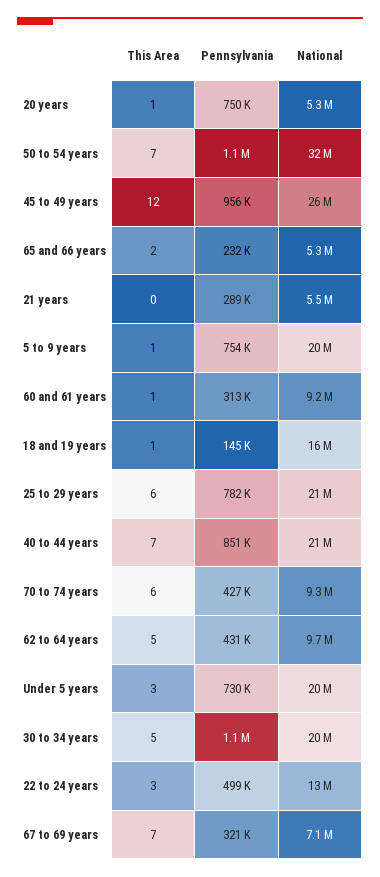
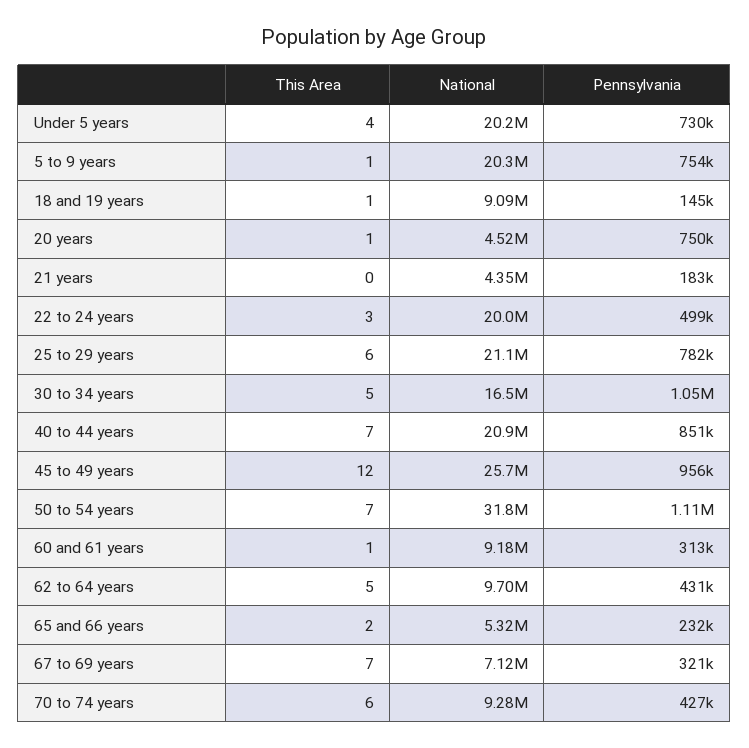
  {
    "This Area": {
      "20 years": 1,
      "50 to 54 years": 7,
      "45 to 49 years": 12,
      "65 and 66 years": 2,
      "21 years": 0,
      "5 to 9 years": 1,
      "60 and 61 years": 1,
      "18 and 19 years": 1,
      "25 to 29 years": 6,
      "40 to 44 years": 7,
      "70 to 74 years": 6,
      "62 to 64 years": 5,
-     "Under 5 years": 3,
+     "Under 5 years": 4,
      "30 to 34 years": 5,
      "22 to 24 years": 3,
      "67 to 69 years": 7
    },
    "Pennsylvania": {
      "20 years": 750000,
      "50 to 54 years": 1110000,
      "45 to 49 years": 956000,
      "65 and 66 years": 232000,
-     "21 years": 289000,
+     "21 years": 183000,
      "5 to 9 years": 754000,
      "60 and 61 years": 313000,
      "18 and 19 years": 145000,
      "25 to 29 years": 782000,
      "40 to 44 years": 851000,
      "70 to 74 years": 427000,
      "62 to 64 years": 431000,
      "Under 5 years": 730000,
      "30 to 34 years": 1050000,
      "22 to 24 years": 499000,
      "67 to 69 years": 321000
    },
    "National": {
-     "20 years": 5300000,
+     "20 years": 4520000,
      "50 to 54 years": 31800000,
      "45 to 49 years": 25700000,
      "65 and 66 years": 5320000,
-     "21 years": 5500000,
+     "21 years": 4350000,
      "5 to 9 years": 20300000,
      "60 and 61 years": 9180000,
-     "18 and 19 years": 16000000,
+     "18 and 19 years": 9090000,
      "25 to 29 years": 21100000,
      "40 to 44 years": 20900000,
      "70 to 74 years": 9280000,
      "62 to 64 years": 9700000,
      "Under 5 years": 20200000,
-     "30 to 34 years": 20000000,
+     "30 to 34 years": 16500000,
-     "22 to 24 years": 13000000,
+     "22 to 24 years": 20000000,
      "67 to 69 years": 7120000
    }
  }

